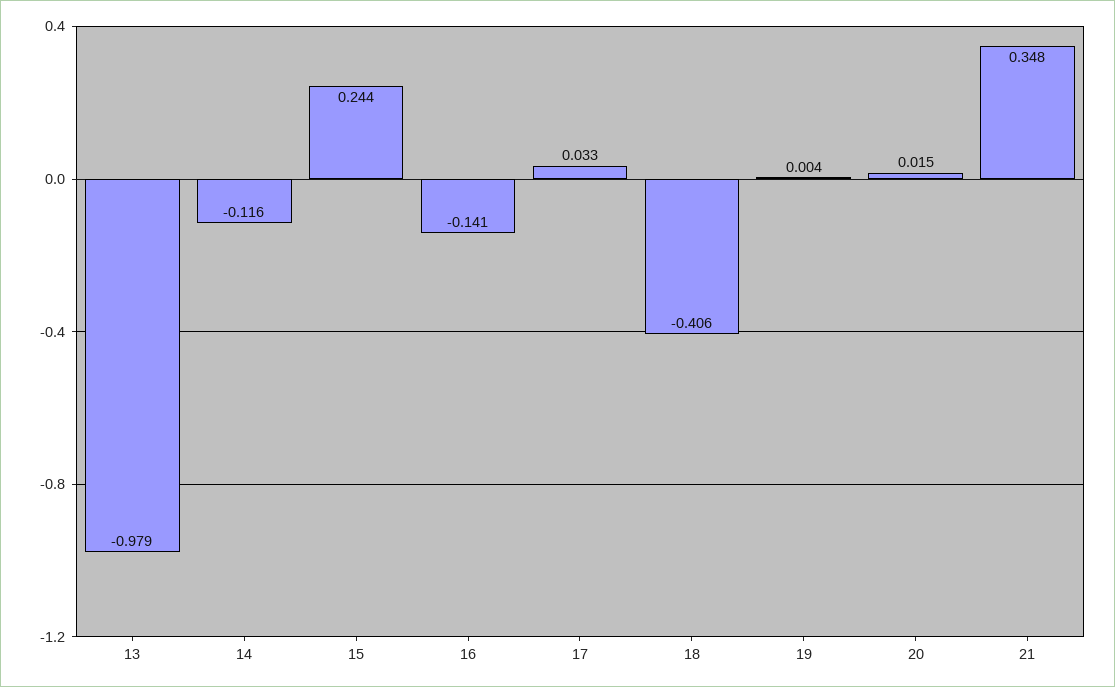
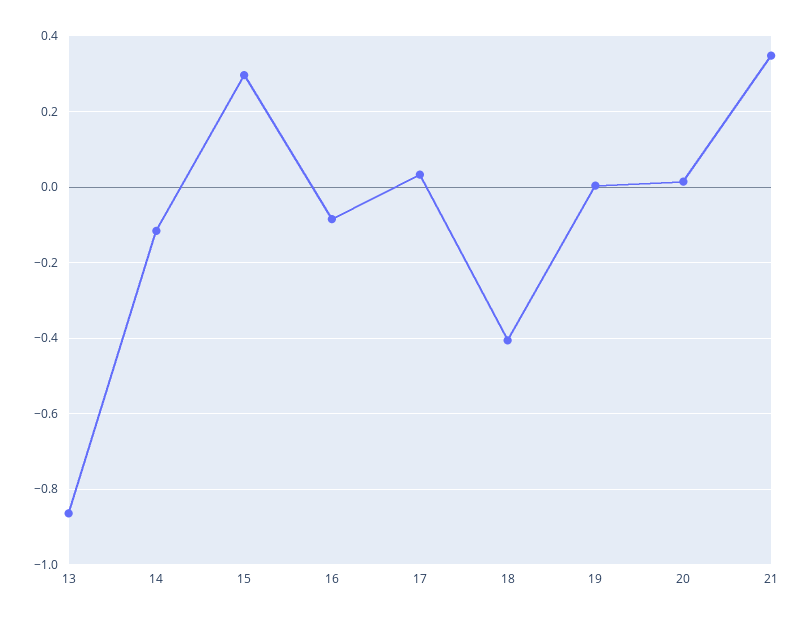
  {
-   "13": -0.979,
+   "13": -0.86,
    "14": -0.116,
-   "15": 0.244,
+   "15": 0.3,
-   "16": -0.141,
+   "16": -0.08,
    "17": 0.033,
    "18": -0.406,
    "19": 0.004,
    "20": 0.015,
    "21": 0.348
  }

